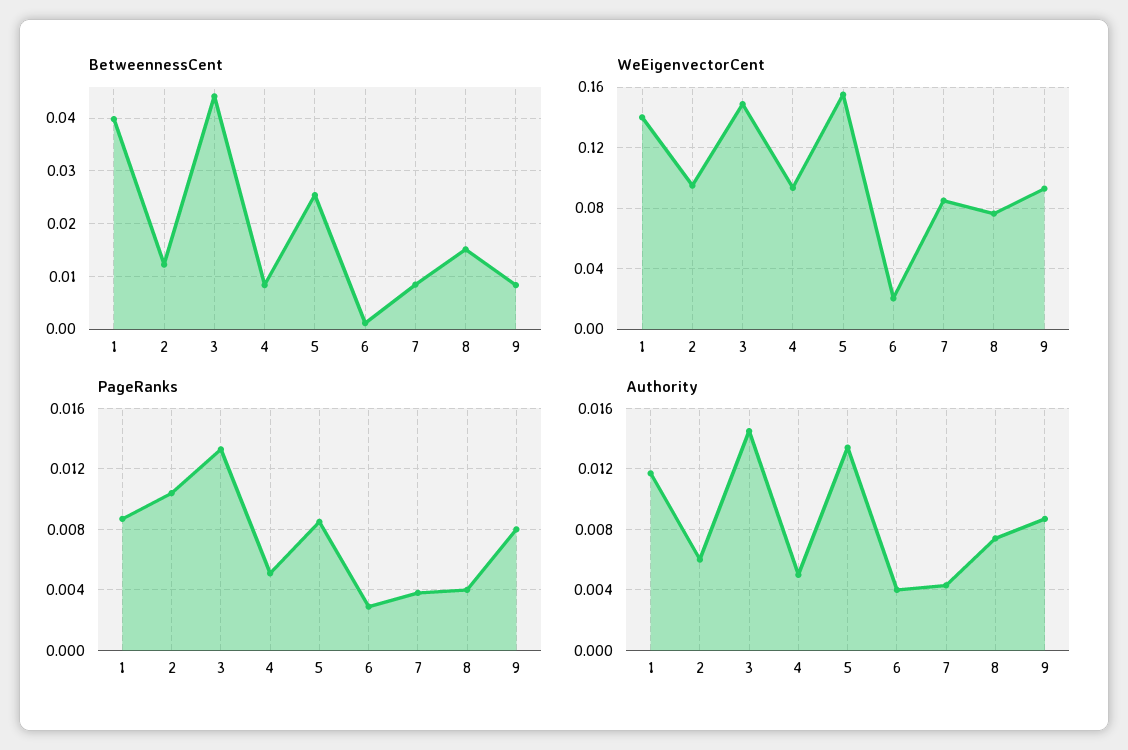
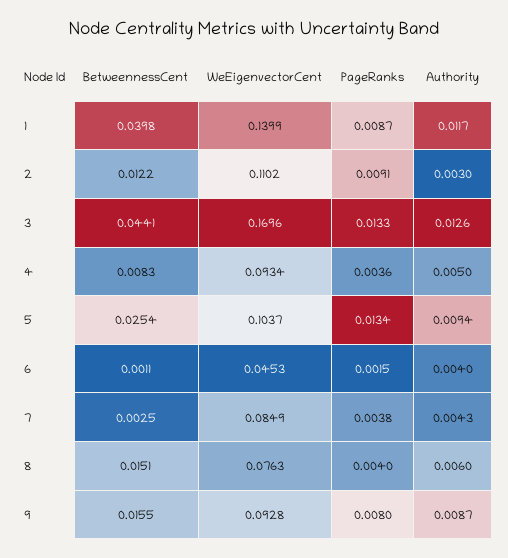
  {
    "BetweennessCent": {
      "1": 0.0398,
      "2": 0.0122,
      "3": 0.0441,
      "4": 0.0083,
      "5": 0.0254,
      "6": 0.0011,
-     "7": 0.008,
+     "7": 0.0025,
      "8": 0.0151,
-     "9": 0.008
+     "9": 0.0155
    },
    "WeEigenvectorCent": {
      "1": 0.1399,
-     "2": 0.095,
+     "2": 0.1102,
-     "3": 0.15,
+     "3": 0.1696,
      "4": 0.0934,
-     "5": 0.155,
+     "5": 0.1037,
-     "6": 0.02,
+     "6": 0.0453,
      "7": 0.0849,
      "8": 0.0763,
      "9": 0.0928
    },
    "PageRanks": {
      "1": 0.0087,
-     "2": 0.0105,
+     "2": 0.0091,
      "3": 0.0133,
-     "4": 0.005,
+     "4": 0.0036,
-     "5": 0.0085,
+     "5": 0.0134,
-     "6": 0.003,
+     "6": 0.0015,
      "7": 0.0038,
      "8": 0.004,
      "9": 0.008
    },
    "Authority": {
      "1": 0.0117,
-     "2": 0.006,
+     "2": 0.003,
-     "3": 0.0145,
+     "3": 0.0126,
      "4": 0.005,
-     "5": 0.0135,
+     "5": 0.0094,
      "6": 0.004,
      "7": 0.0043,
-     "8": 0.0075,
+     "8": 0.006,
      "9": 0.0087
    }
  }

